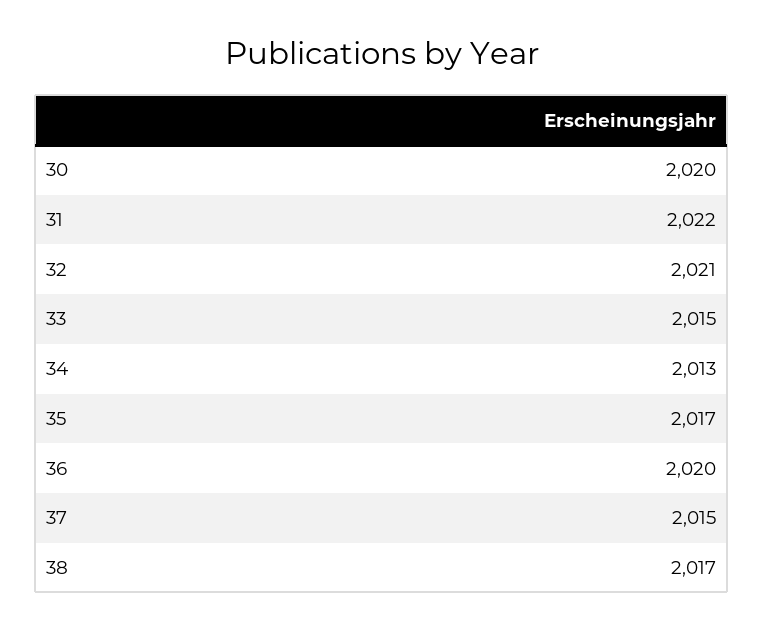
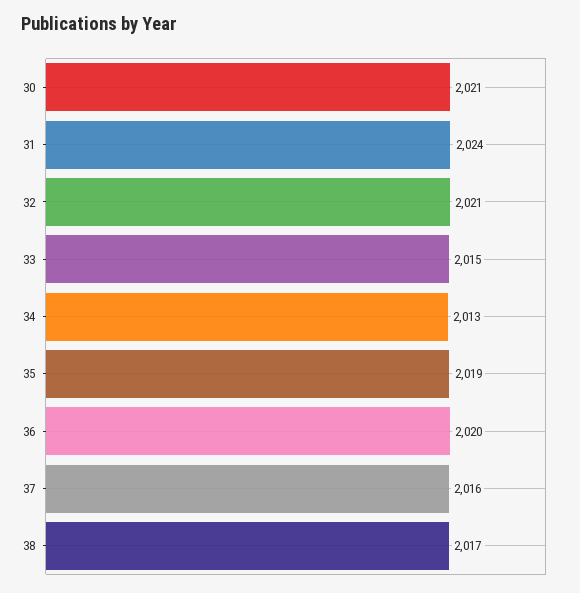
  {
-   "30": 2020,
+   "30": 2021,
-   "31": 2022,
+   "31": 2024,
    "32": 2021,
    "33": 2015,
    "34": 2013,
-   "35": 2017,
+   "35": 2019,
    "36": 2020,
-   "37": 2015,
+   "37": 2016,
    "38": 2017
  }

